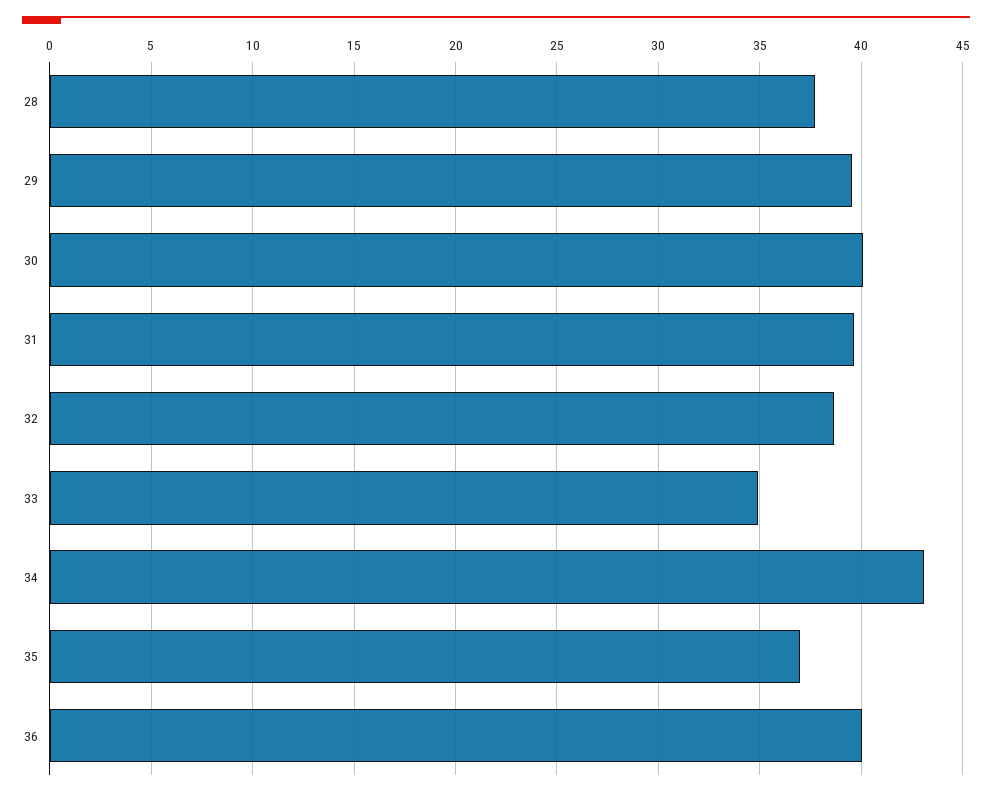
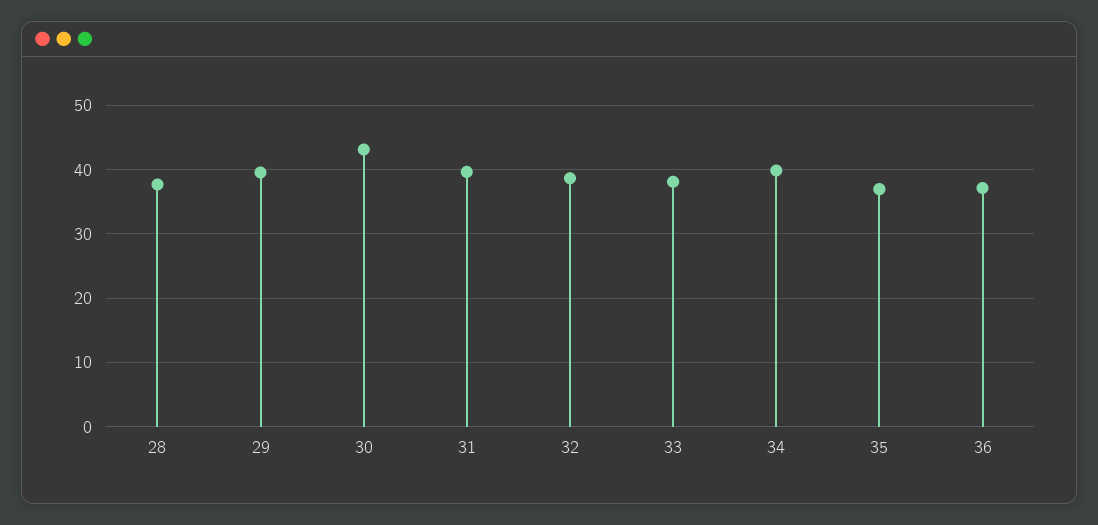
  {
    "28": 37.5,
    "29": 39.5,
-   "30": 40,
+   "30": 43,
    "31": 39.5,
    "32": 38.5,
-   "33": 35,
+   "33": 38,
-   "34": 43,
+   "34": 40,
    "35": 37,
-   "36": 40
+   "36": 37
  }

